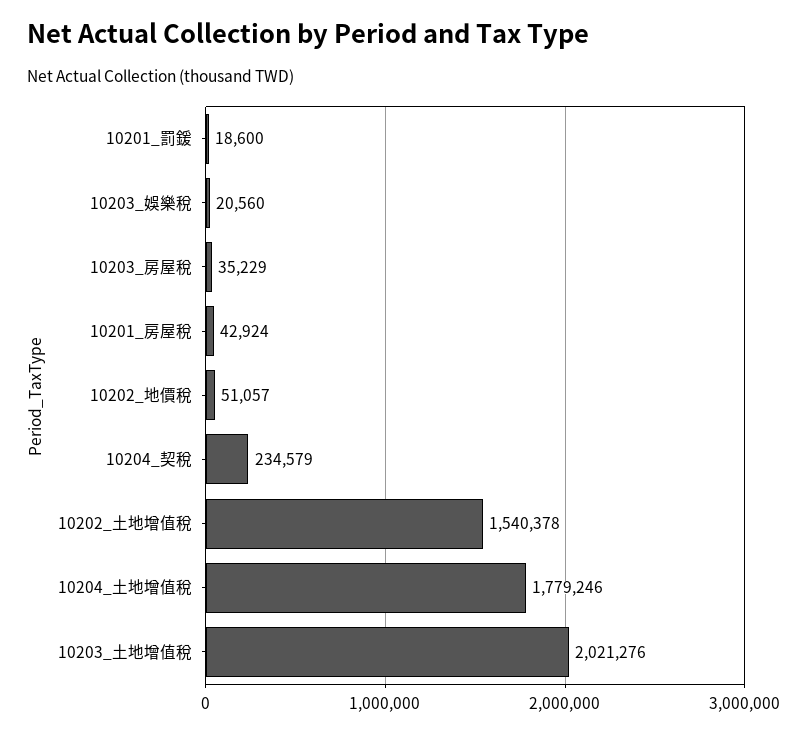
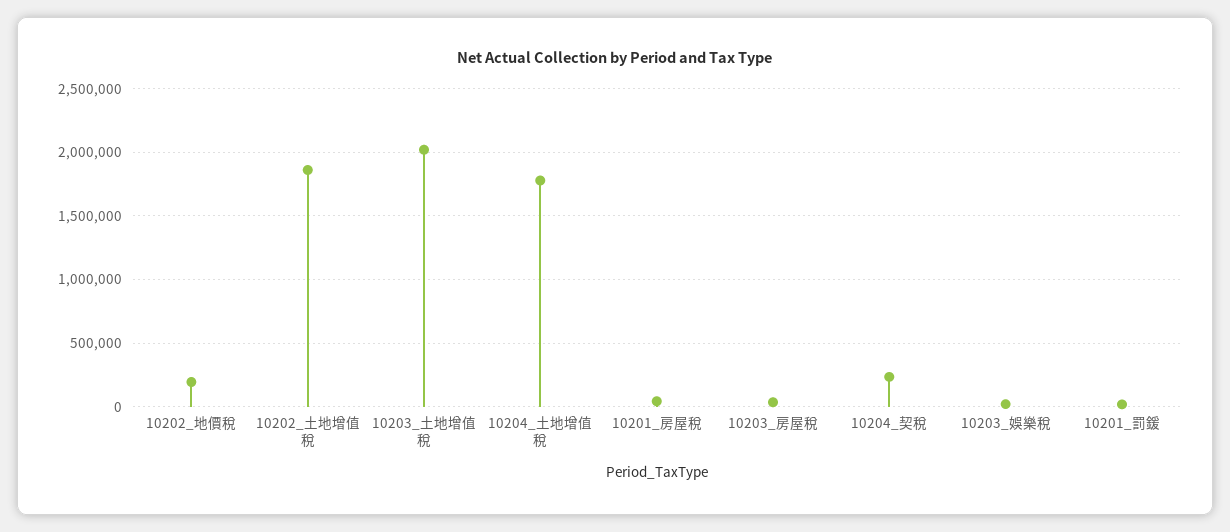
  {
    "10201_罰鍰": 18600,
    "10203_娛樂稅": 20560,
    "10203_房屋稅": 35229,
    "10201_房屋稅": 42924,
-   "10202_地價稅": 51057,
+   "10202_地價稅": 200000,
    "10204_契稅": 234579,
-   "10202_土地增值稅": 1540378,
+   "10202_土地增值稅": 1850000,
    "10204_土地增值稅": 1779246,
    "10203_土地增值稅": 2021276
  }

